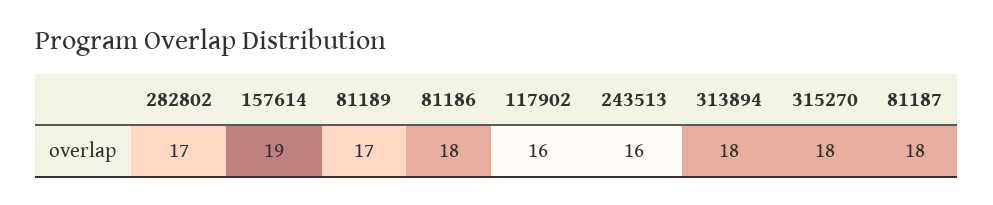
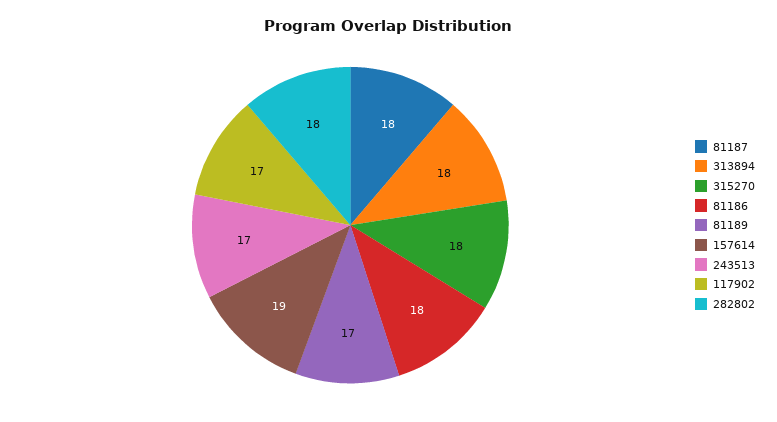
  {
-   "282802": 17,
+   "282802": 18,
    "157614": 19,
    "81189": 17,
    "81186": 18,
-   "117902": 16,
+   "117902": 17,
-   "243513": 16,
+   "243513": 17,
    "313894": 18,
    "315270": 18,
    "81187": 18
  }

